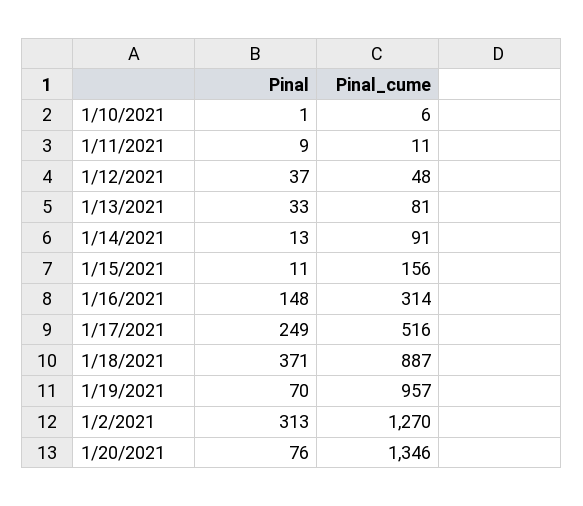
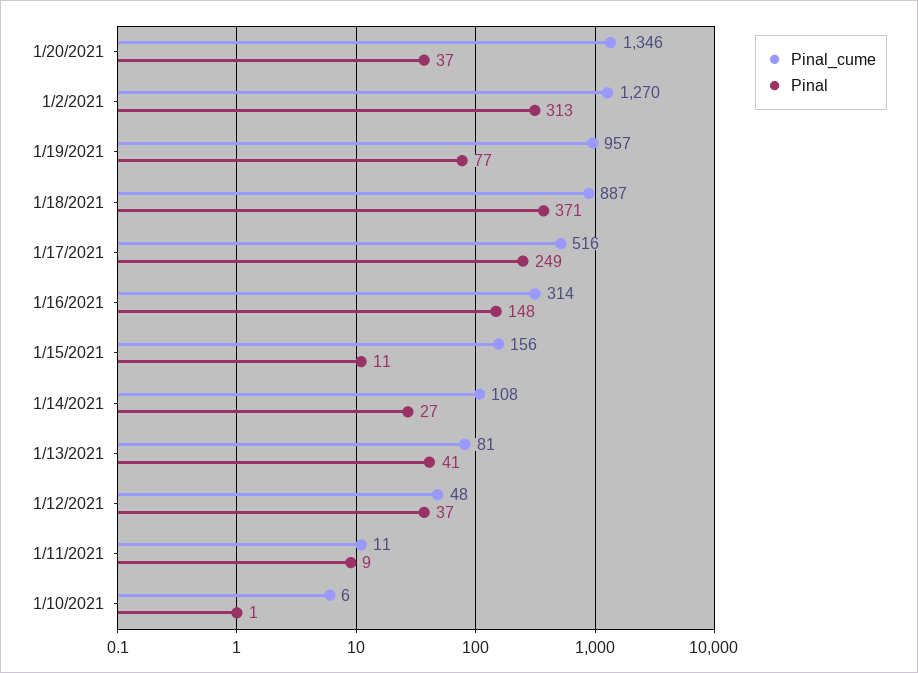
  {
    "Pinal": {
      "1/10/2021": 1,
      "1/11/2021": 9,
      "1/12/2021": 37,
-     "1/13/2021": 33,
+     "1/13/2021": 41,
-     "1/14/2021": 13,
+     "1/14/2021": 27,
      "1/15/2021": 11,
      "1/16/2021": 148,
      "1/17/2021": 249,
      "1/18/2021": 371,
-     "1/19/2021": 70,
+     "1/19/2021": 77,
      "1/2/2021": 313,
-     "1/20/2021": 76
+     "1/20/2021": 37
    },
    "Pinal_cume": {
      "1/10/2021": 6,
      "1/11/2021": 11,
      "1/12/2021": 48,
      "1/13/2021": 81,
-     "1/14/2021": 91,
+     "1/14/2021": 108,
      "1/15/2021": 156,
      "1/16/2021": 314,
      "1/17/2021": 516,
      "1/18/2021": 887,
      "1/19/2021": 957,
      "1/2/2021": 1270,
      "1/20/2021": 1346
    }
  }

